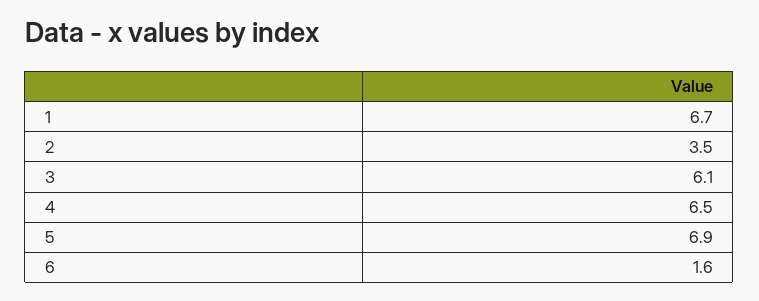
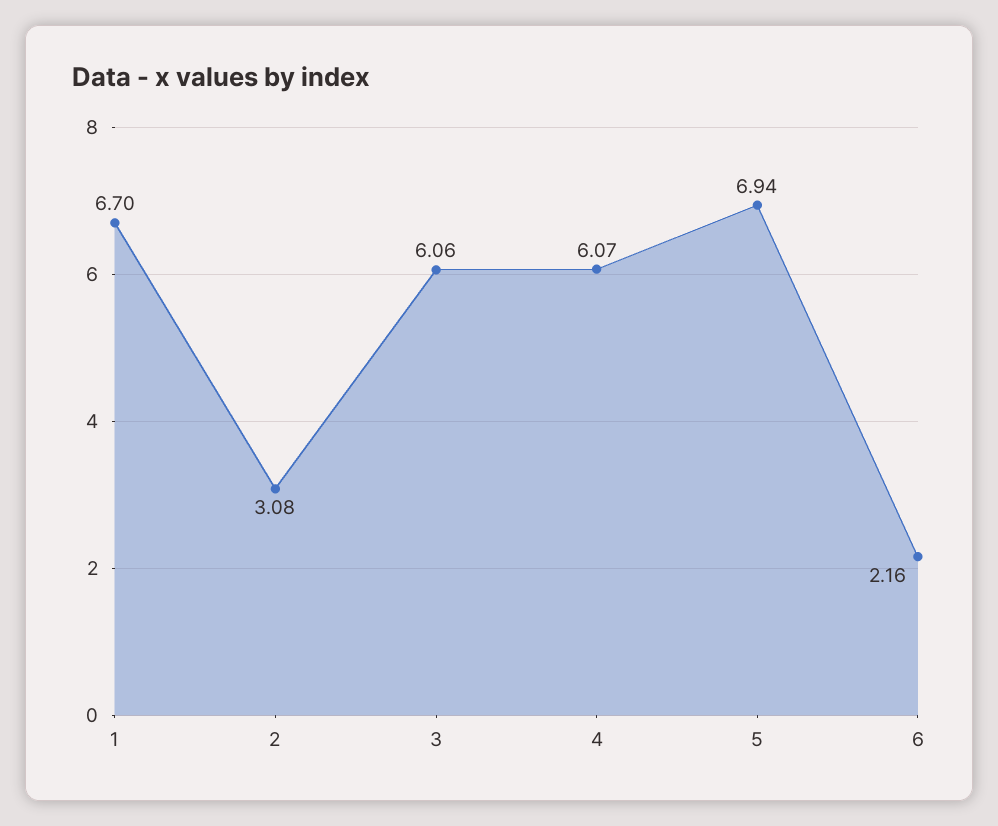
  {
    "1": 6.7,
-   "2": 3.5,
+   "2": 3.08,
    "3": 6.06,
-   "4": 6.5,
+   "4": 6.07,
    "5": 6.94,
-   "6": 1.6
+   "6": 2.16
  }

